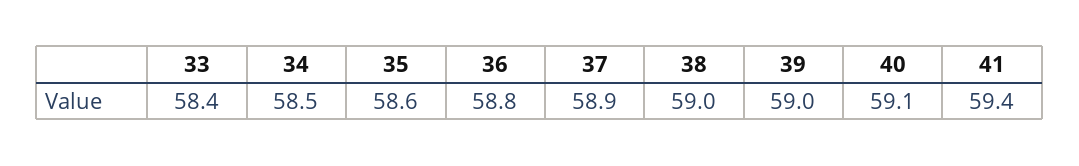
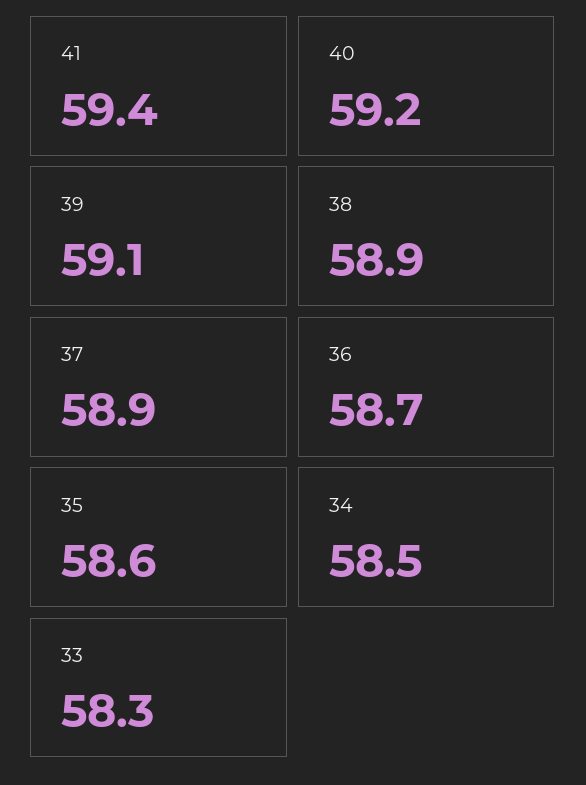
  {
-   "33": 58.4,
+   "33": 58.3,
    "34": 58.5,
    "35": 58.6,
-   "36": 58.8,
+   "36": 58.7,
    "37": 58.9,
-   "38": 59,
+   "38": 58.9,
-   "39": 59,
+   "39": 59.1,
-   "40": 59.1,
+   "40": 59.2,
    "41": 59.4
  }

